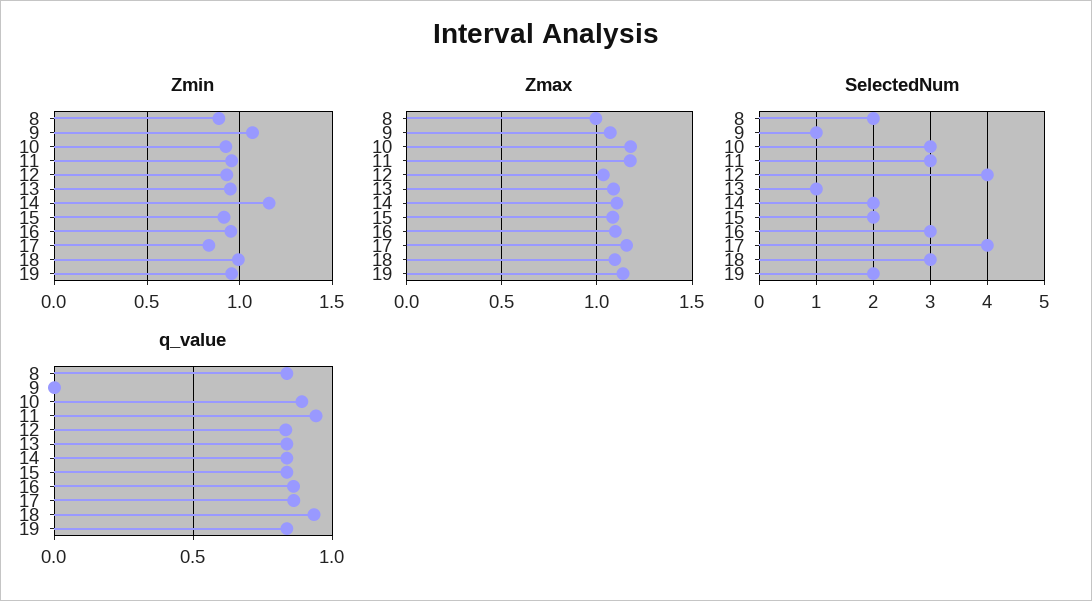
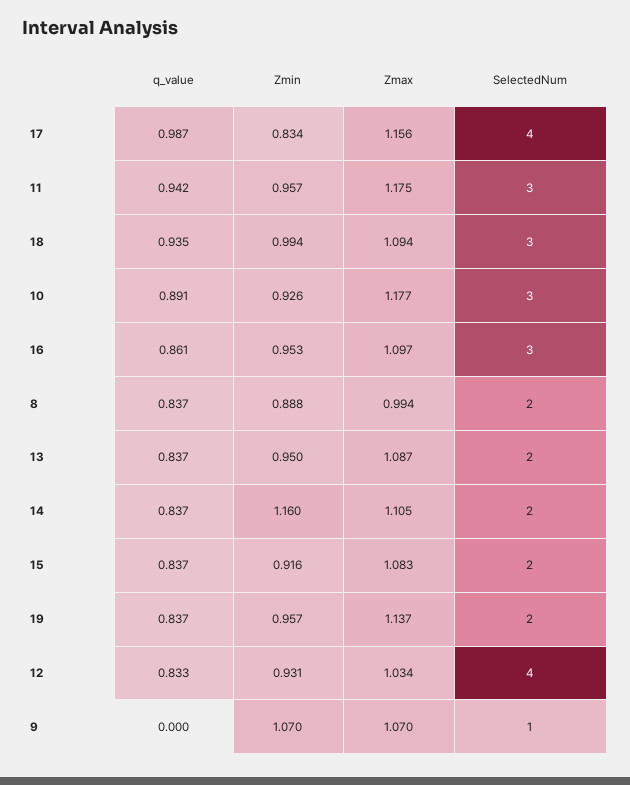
  {
    "Zmin": {
      "8": 0.888,
      "9": 1.07,
      "10": 0.926,
      "11": 0.957,
      "12": 0.931,
      "13": 0.95,
      "14": 1.16,
      "15": 0.916,
      "16": 0.953,
      "17": 0.834,
      "18": 0.994,
      "19": 0.957
    },
    "Zmax": {
      "8": 0.994,
      "9": 1.07,
      "10": 1.177,
      "11": 1.175,
      "12": 1.034,
      "13": 1.087,
      "14": 1.105,
      "15": 1.083,
      "16": 1.097,
      "17": 1.156,
      "18": 1.094,
      "19": 1.137
    },
    "SelectedNum": {
      "8": 2,
      "9": 1,
      "10": 3,
      "11": 3,
      "12": 4,
-     "13": 1,
+     "13": 2,
      "14": 2,
      "15": 2,
      "16": 3,
      "17": 4,
      "18": 3,
      "19": 2
    },
    "q_value": {
      "8": 0.837,
      "9": 0,
      "10": 0.891,
      "11": 0.942,
      "12": 0.833,
      "13": 0.837,
      "14": 0.837,
      "15": 0.837,
      "16": 0.861,
-     "17": 0.85,
+     "17": 0.987,
      "18": 0.935,
      "19": 0.837
    }
  }

